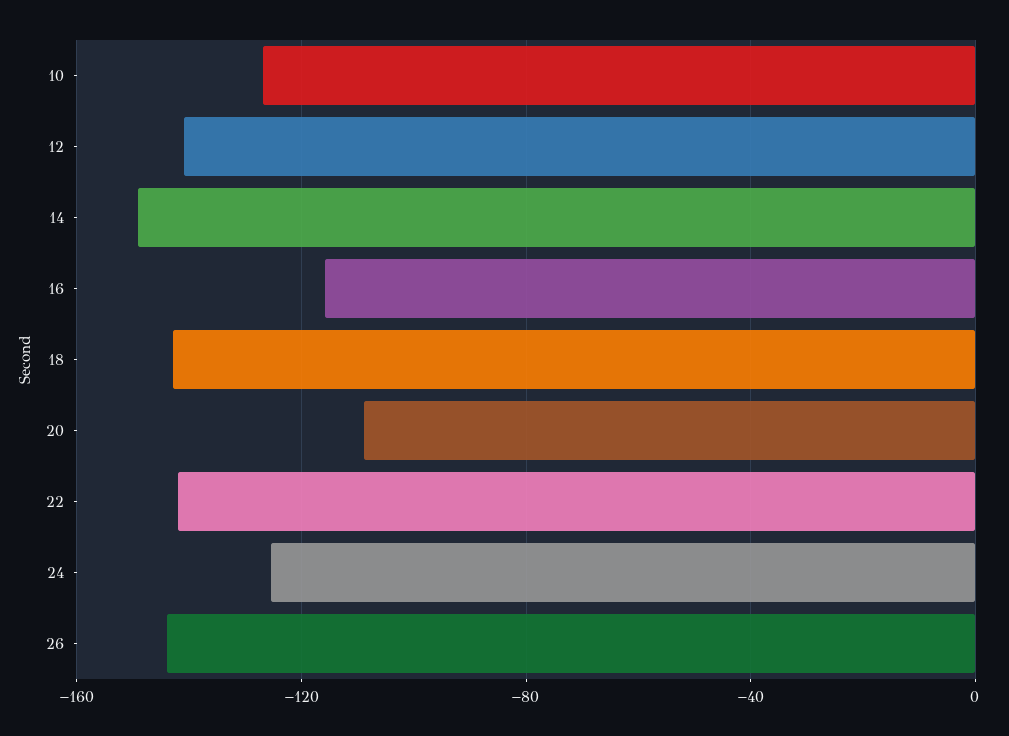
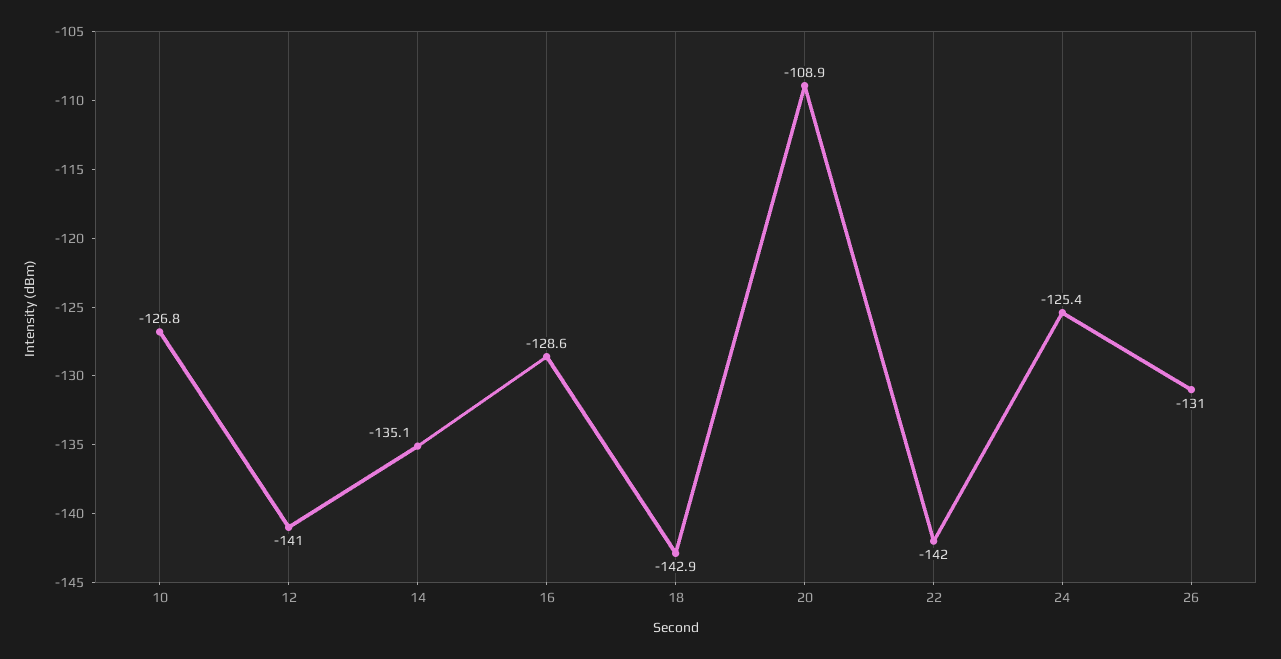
  {
    "10": -126.8,
    "12": -141,
-   "14": -150,
+   "14": -135.1,
-   "16": -115,
+   "16": -128.6,
    "18": -142.9,
    "20": -108.9,
    "22": -142,
    "24": -125.4,
-   "26": -145
+   "26": -131
  }

